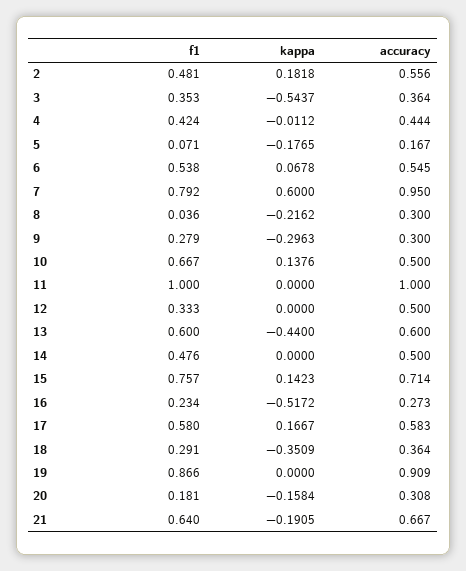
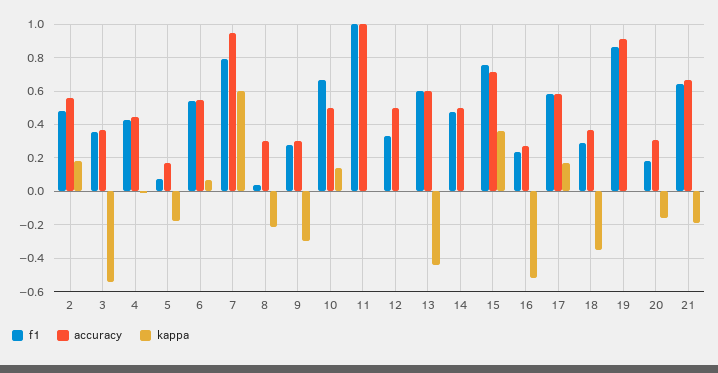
  {
    "f1": {
      "2": 0.481,
      "3": 0.353,
      "4": 0.424,
      "5": 0.071,
      "6": 0.538,
      "7": 0.792,
      "8": 0.036,
      "9": 0.279,
      "10": 0.667,
      "11": 1,
      "12": 0.333,
      "13": 0.6,
      "14": 0.476,
      "15": 0.757,
      "16": 0.234,
      "17": 0.58,
      "18": 0.291,
      "19": 0.866,
      "20": 0.181,
      "21": 0.64
    },
    "kappa": {
      "2": 0.1818,
      "3": -0.5437,
      "4": -0.0112,
      "5": -0.1765,
      "6": 0.0678,
      "7": 0.6,
      "8": -0.2162,
      "9": -0.2963,
      "10": 0.1376,
      "11": 0,
      "12": 0,
      "13": -0.44,
      "14": 0,
-     "15": 0.1423,
+     "15": 0.35,
      "16": -0.5172,
      "17": 0.1667,
      "18": -0.3509,
      "19": 0,
      "20": -0.1584,
      "21": -0.1905
    },
    "accuracy": {
      "2": 0.556,
      "3": 0.364,
      "4": 0.444,
      "5": 0.167,
      "6": 0.545,
      "7": 0.95,
      "8": 0.3,
      "9": 0.3,
      "10": 0.5,
      "11": 1,
      "12": 0.5,
      "13": 0.6,
      "14": 0.5,
      "15": 0.714,
      "16": 0.273,
      "17": 0.583,
      "18": 0.364,
      "19": 0.909,
      "20": 0.308,
      "21": 0.667
    }
  }

